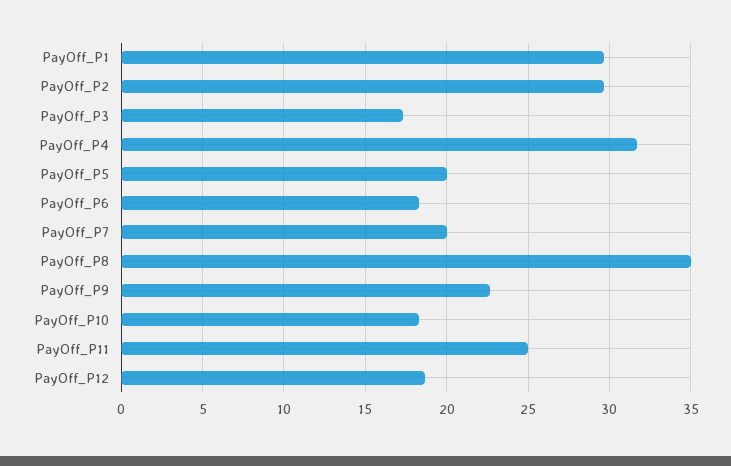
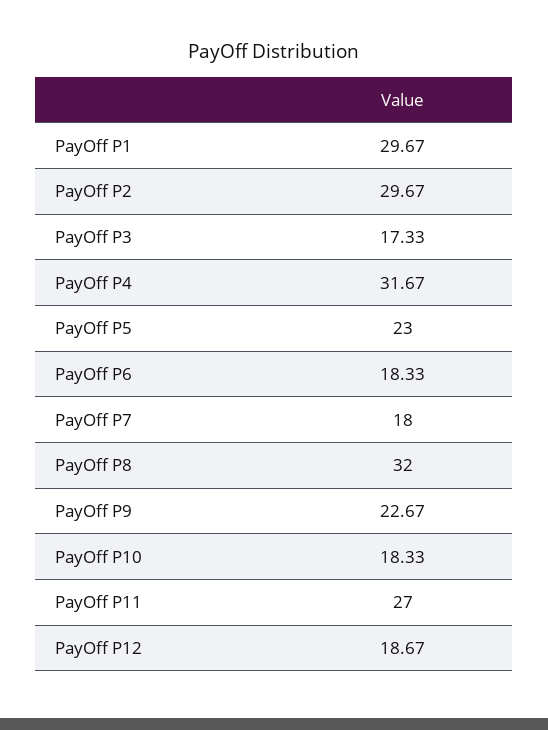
  {
    "PayOff_P1": 29.67,
    "PayOff_P2": 29.67,
    "PayOff_P3": 17.33,
    "PayOff_P4": 31.67,
-   "PayOff_P5": 20,
+   "PayOff_P5": 23,
    "PayOff_P6": 18.33,
-   "PayOff_P7": 20,
+   "PayOff_P7": 18,
-   "PayOff_P8": 35,
+   "PayOff_P8": 32,
    "PayOff_P9": 22.67,
    "PayOff_P10": 18.33,
-   "PayOff_P11": 25,
+   "PayOff_P11": 27,
    "PayOff_P12": 18.67
  }

